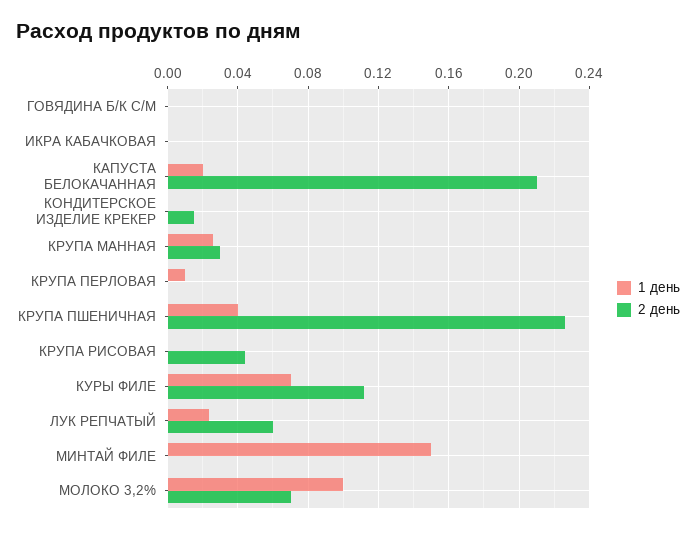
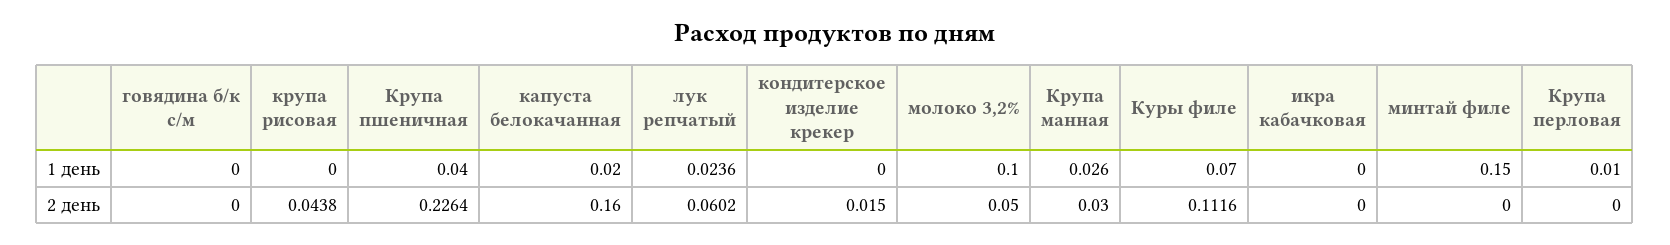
  {
    "1 день": {
      "ГОВЯДИНА Б/К С/М": 0,
      "ИКРА КАБАЧКОВАЯ": 0,
      "КАПУСТА БЕЛОКАЧАННАЯ": 0.02,
      "КОНДИТЕРСКОЕ ИЗДЕЛИЕ КРЕКЕР": 0,
      "КРУПА МАННАЯ": 0.026,
      "КРУПА ПЕРЛОВАЯ": 0.01,
      "КРУПА ПШЕНИЧНАЯ": 0.04,
      "КРУПА РИСОВАЯ": 0,
      "КУРЫ ФИЛЕ": 0.07,
      "ЛУК РЕПЧАТЫЙ": 0.0236,
      "МИНТАЙ ФИЛЕ": 0.15,
      "МОЛОКО 3,2%": 0.1
    },
    "2 день": {
      "ГОВЯДИНА Б/К С/М": 0,
      "ИКРА КАБАЧКОВАЯ": 0,
-     "КАПУСТА БЕЛОКАЧАННАЯ": 0.21,
+     "КАПУСТА БЕЛОКАЧАННАЯ": 0.16,
      "КОНДИТЕРСКОЕ ИЗДЕЛИЕ КРЕКЕР": 0.015,
      "КРУПА МАННАЯ": 0.03,
      "КРУПА ПЕРЛОВАЯ": 0,
      "КРУПА ПШЕНИЧНАЯ": 0.2264,
      "КРУПА РИСОВАЯ": 0.0438,
      "КУРЫ ФИЛЕ": 0.1116,
      "ЛУК РЕПЧАТЫЙ": 0.0602,
      "МИНТАЙ ФИЛЕ": 0,
-     "МОЛОКО 3,2%": 0.07
+     "МОЛОКО 3,2%": 0.05
    }
  }

